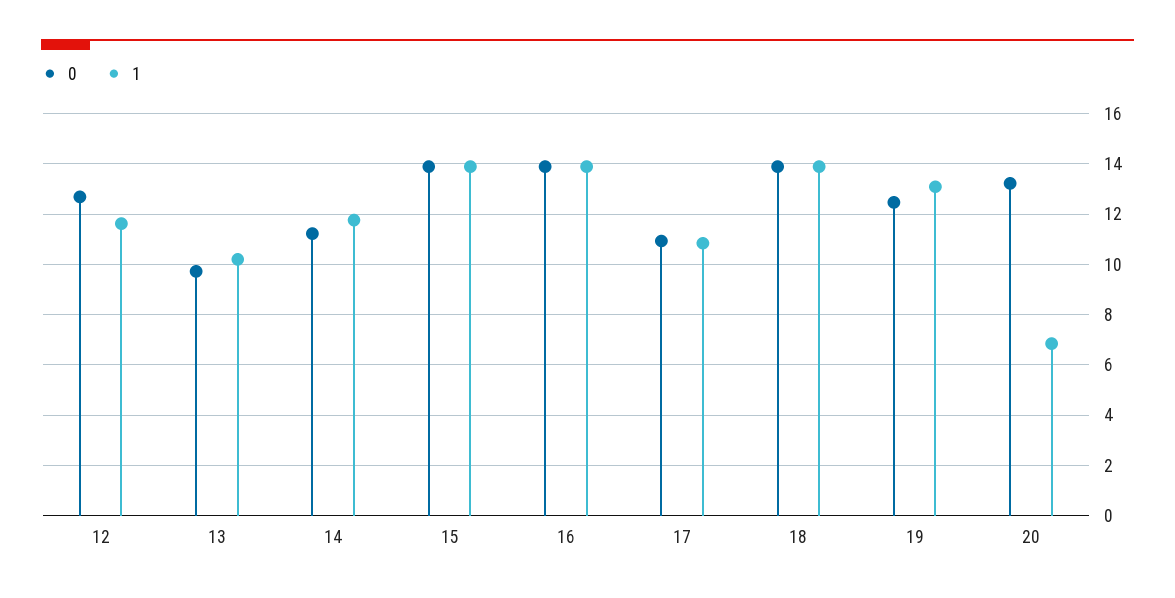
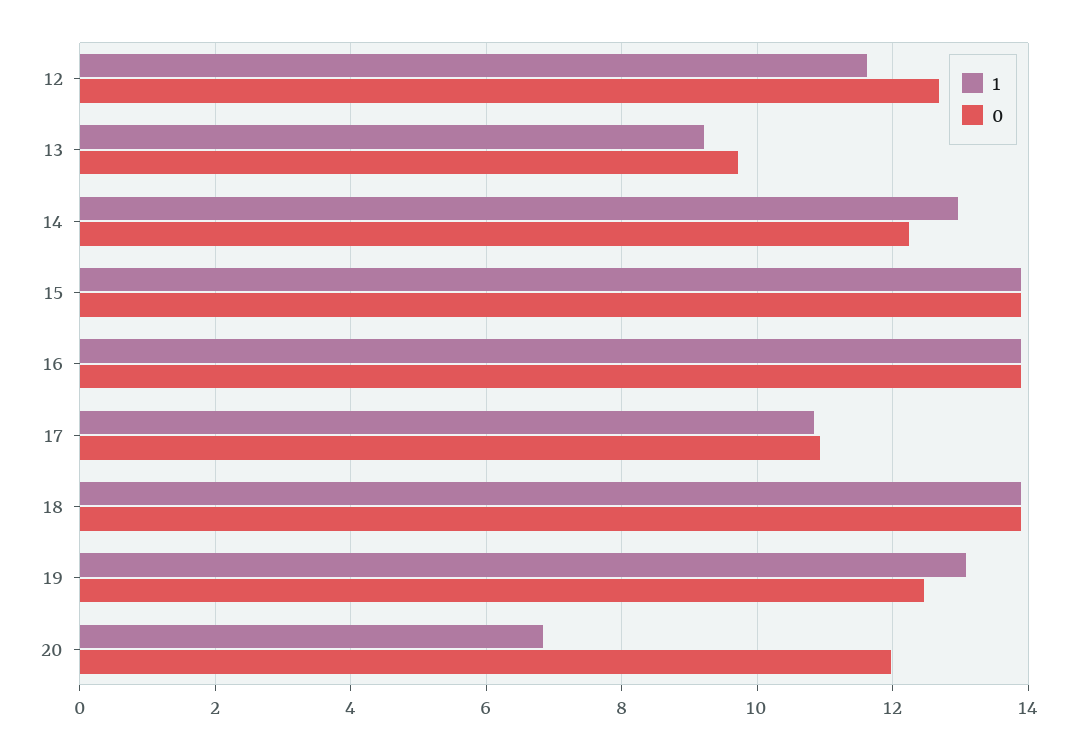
  {
    "0": {
      "12": 12.6,
      "13": 9.8,
-     "14": 11.25,
+     "14": 12.2,
      "15": 13.8,
      "16": 13.8,
      "17": 11,
      "18": 13.8,
      "19": 12.4,
-     "20": 13.25
+     "20": 12
    },
    "1": {
      "12": 11.6,
-     "13": 10.25,
+     "13": 9.2,
-     "14": 11.75,
+     "14": 13,
      "15": 13.8,
      "16": 13.8,
      "17": 10.8,
      "18": 13.8,
      "19": 13,
      "20": 6.8
    }
  }

